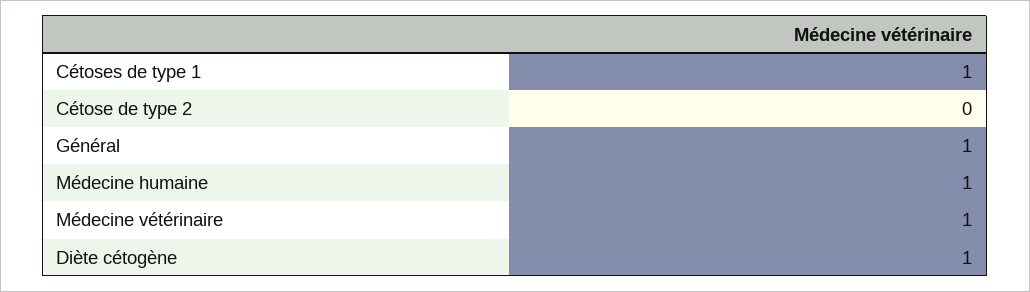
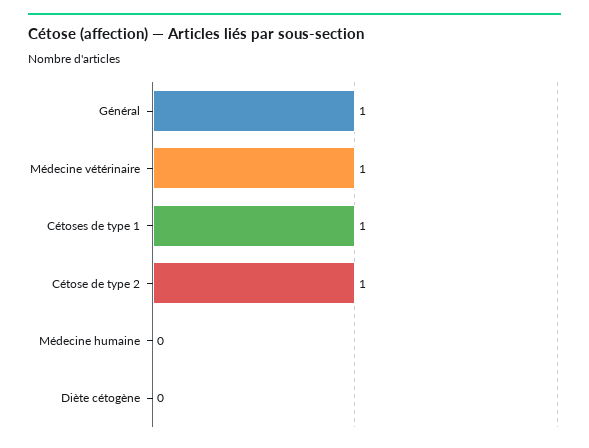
  {
    "Cétoses de type 1": 1,
-   "Cétose de type 2": 0,
+   "Cétose de type 2": 1,
    "Général": 1,
-   "Médecine humaine": 1,
+   "Médecine humaine": 0,
    "Médecine vétérinaire": 1,
-   "Diète cétogène": 1
+   "Diète cétogène": 0
  }

